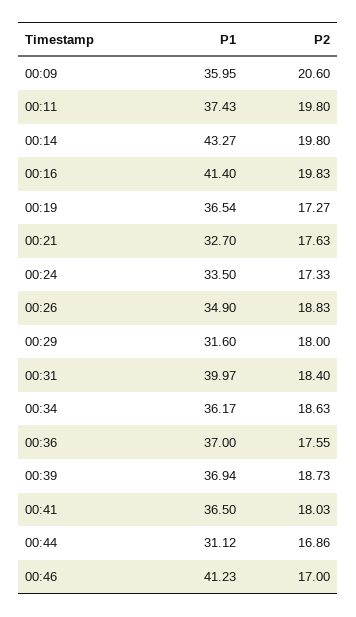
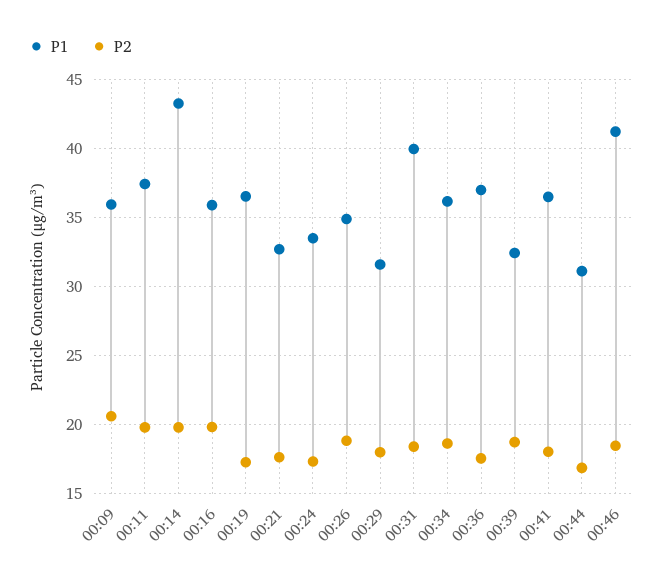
  {
    "P1": {
      "00:09": 35.95,
      "00:11": 37.43,
      "00:14": 43.27,
-     "00:16": 41.4,
+     "00:16": 36,
      "00:19": 36.54,
      "00:21": 32.7,
      "00:24": 33.5,
      "00:26": 34.9,
      "00:29": 31.6,
      "00:31": 39.97,
      "00:34": 36.17,
      "00:36": 37,
-     "00:39": 36.94,
+     "00:39": 32.5,
      "00:41": 36.5,
      "00:44": 31.12,
      "00:46": 41.23
    },
    "P2": {
      "00:09": 20.6,
      "00:11": 19.8,
      "00:14": 19.8,
      "00:16": 19.83,
      "00:19": 17.27,
      "00:21": 17.63,
      "00:24": 17.33,
      "00:26": 18.83,
      "00:29": 18,
      "00:31": 18.4,
      "00:34": 18.63,
      "00:36": 17.55,
      "00:39": 18.73,
      "00:41": 18.03,
      "00:44": 16.86,
-     "00:46": 17
+     "00:46": 18.5
    }
  }

